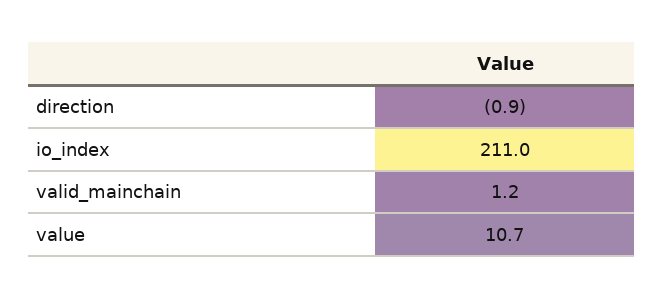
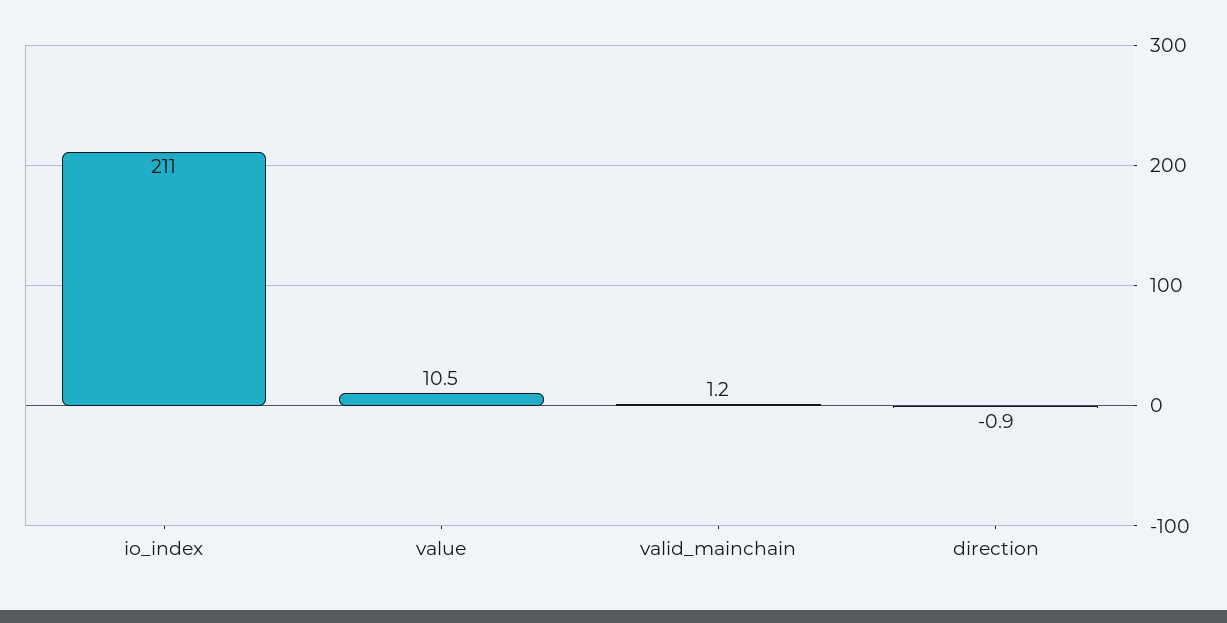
  {
    "direction": -0.9,
    "io_index": 211,
    "valid_mainchain": 1.2,
-   "value": 10.7
+   "value": 10.5
  }

